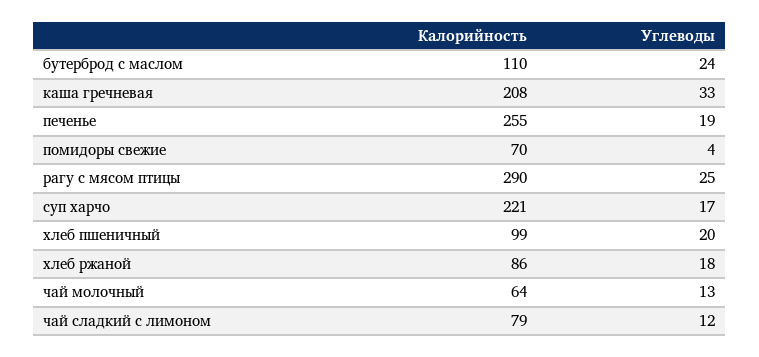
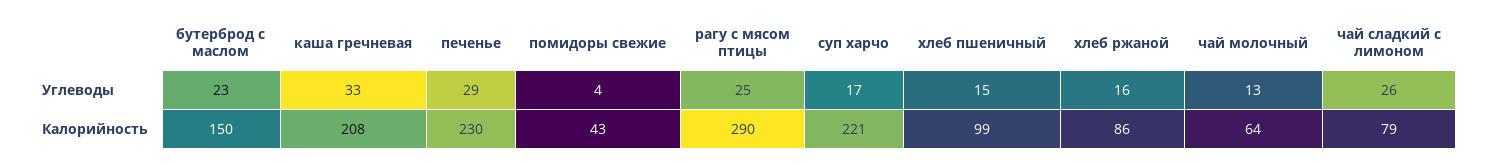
  {
    "Калорийность": {
-     "бутерброд с маслом": 110,
+     "бутерброд с маслом": 150,
      "каша гречневая": 208,
-     "печенье": 255,
+     "печенье": 230,
-     "помидоры свежие": 70,
+     "помидоры свежие": 43,
      "рагу с мясом птицы": 290,
      "суп харчо": 221,
      "хлеб пшеничный": 99,
      "хлеб ржаной": 86,
      "чай молочный": 64,
      "чай сладкий с лимоном": 79
    },
    "Углеводы": {
-     "бутерброд с маслом": 24,
+     "бутерброд с маслом": 23,
      "каша гречневая": 33,
-     "печенье": 19,
+     "печенье": 29,
      "помидоры свежие": 4,
      "рагу с мясом птицы": 25,
      "суп харчо": 17,
-     "хлеб пшеничный": 20,
+     "хлеб пшеничный": 15,
-     "хлеб ржаной": 18,
+     "хлеб ржаной": 16,
      "чай молочный": 13,
-     "чай сладкий с лимоном": 12
+     "чай сладкий с лимоном": 26
    }
  }

